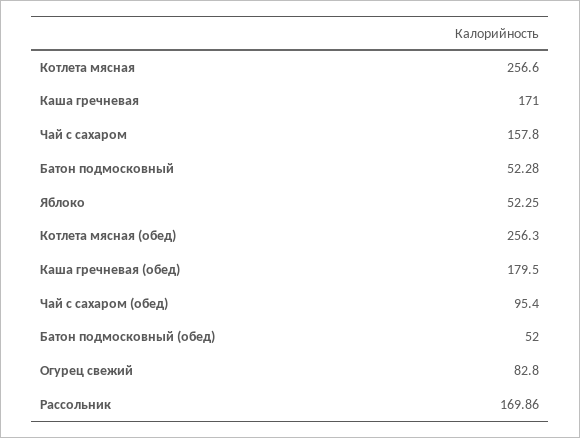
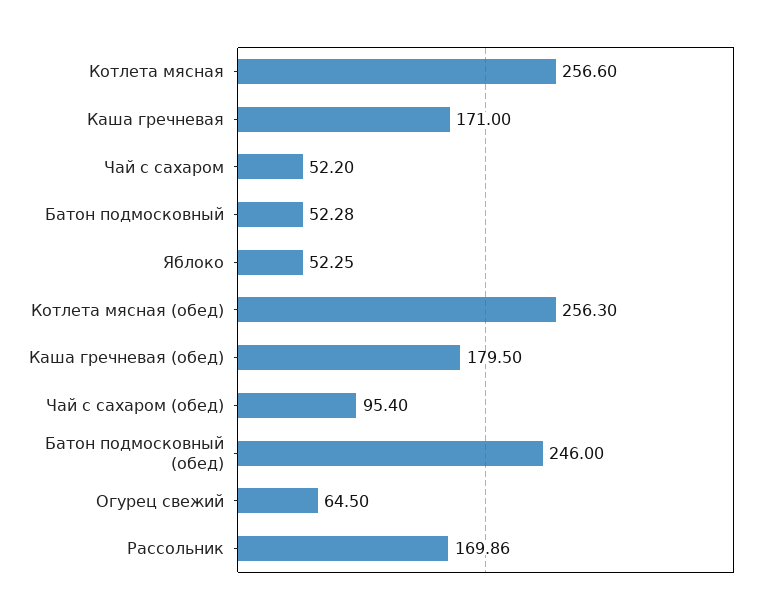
  {
    "Котлета мясная": 256.6,
    "Каша гречневая": 171,
-   "Чай с сахаром": 157.8,
+   "Чай с сахаром": 52.2,
    "Батон подмосковный": 52.28,
    "Яблоко": 52.25,
    "Котлета мясная (обед)": 256.3,
    "Каша гречневая (обед)": 179.5,
    "Чай с сахаром (обед)": 95.4,
-   "Батон подмосковный (обед)": 52,
+   "Батон подмосковный (обед)": 246,
-   "Огурец свежий": 82.8,
+   "Огурец свежий": 64.5,
    "Рассольник": 169.86
  }

